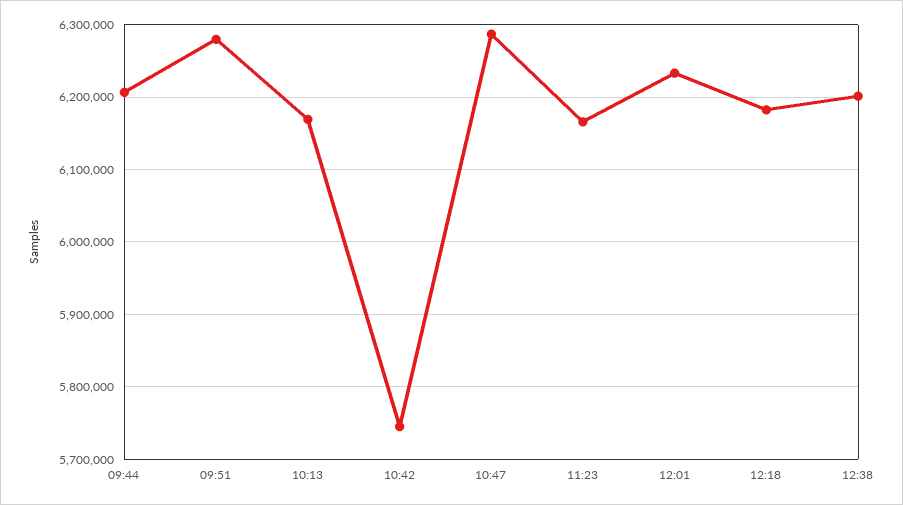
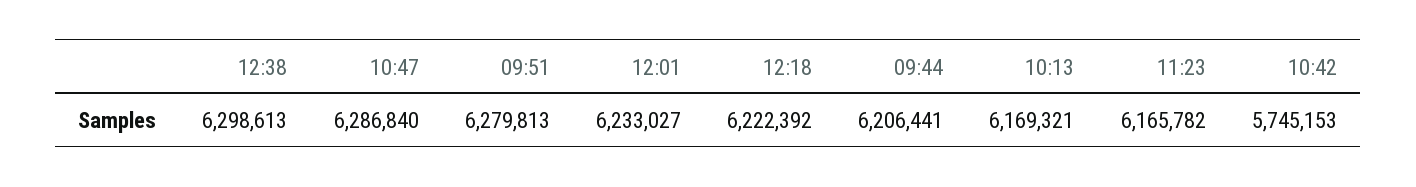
  {
    "09:44": 6206441,
    "09:51": 6279813,
    "10:13": 6169321,
    "10:42": 5745153,
    "10:47": 6286840,
    "11:23": 6165782,
    "12:01": 6233027,
-   "12:18": 6180000,
+   "12:18": 6222392,
-   "12:38": 6200000
+   "12:38": 6298613
  }

